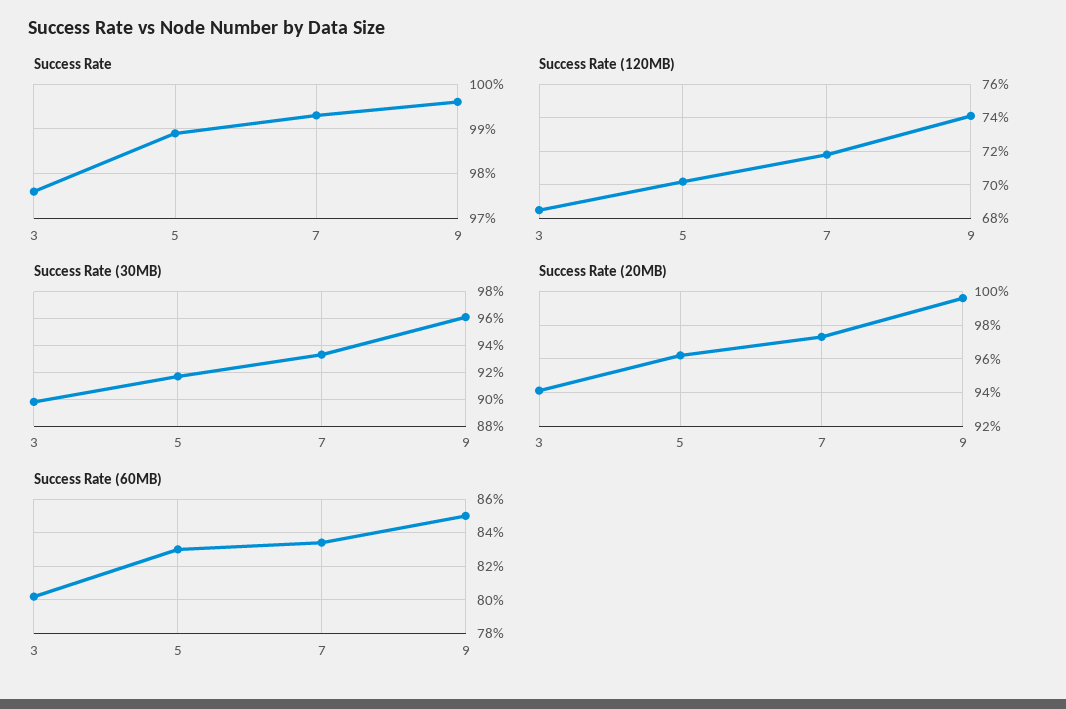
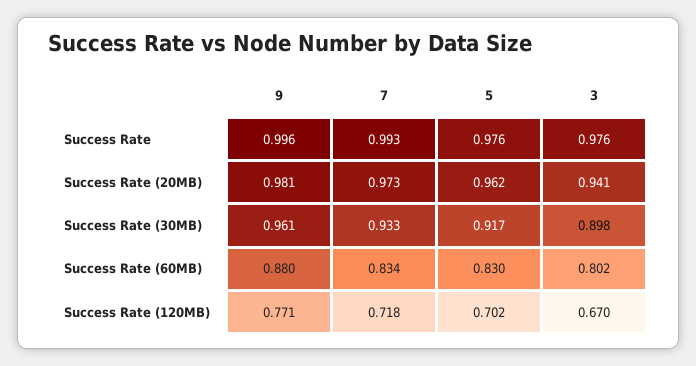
  {
    "Success Rate": {
      "3": 0.976,
-     "5": 0.99,
+     "5": 0.976,
      "7": 0.993,
      "9": 0.996
    },
    "Success Rate (120MB)": {
-     "3": 0.685,
+     "3": 0.67,
      "5": 0.702,
      "7": 0.718,
-     "9": 0.74
+     "9": 0.771
    },
    "Success Rate (30MB)": {
      "3": 0.898,
      "5": 0.917,
      "7": 0.933,
      "9": 0.961
    },
    "Success Rate (20MB)": {
      "3": 0.941,
      "5": 0.962,
      "7": 0.973,
-     "9": 0.995
+     "9": 0.981
    },
    "Success Rate (60MB)": {
      "3": 0.802,
      "5": 0.83,
      "7": 0.834,
-     "9": 0.85
+     "9": 0.88
    }
  }

